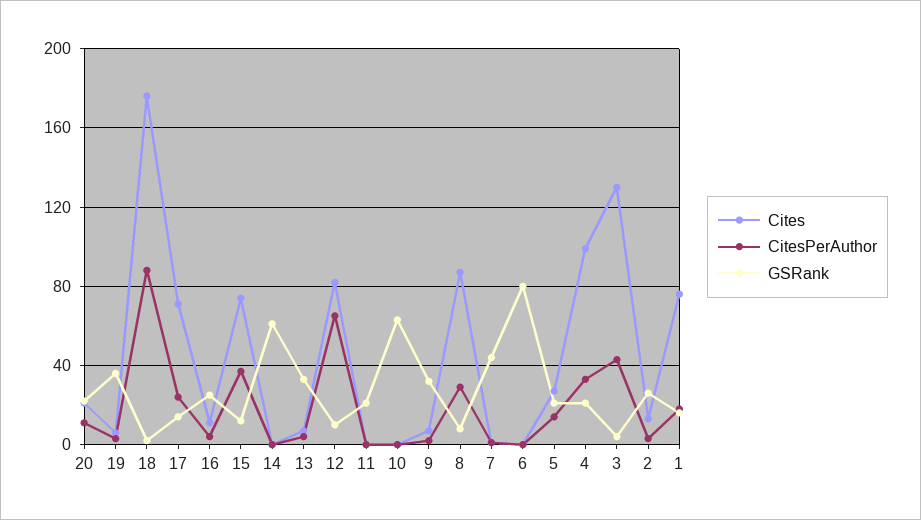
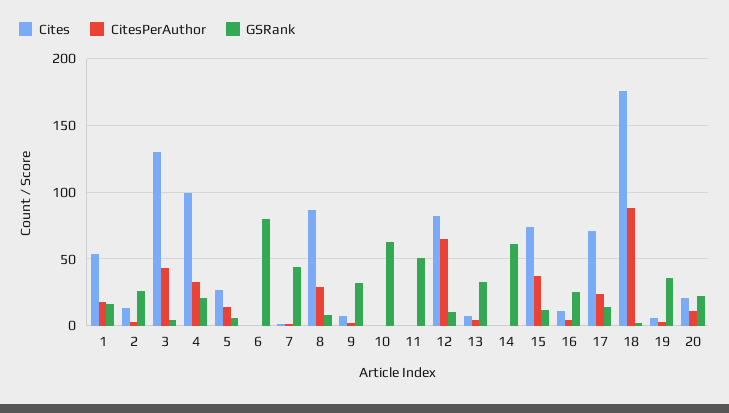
  {
    "Cites": {
      "20": 20,
      "19": 5,
      "18": 175,
      "17": 70,
      "16": 10,
      "15": 75,
      "14": 0,
      "13": 5,
      "12": 80,
      "11": 0,
      "10": 0,
      "9": 5,
      "8": 85,
      "7": 0,
      "6": 0,
      "5": 25,
      "4": 100,
      "3": 130,
      "2": 15,
-     "1": 75
+     "1": 55
    },
    "CitesPerAuthor": {
      "20": 10,
      "19": 5,
      "18": 90,
      "17": 25,
      "16": 5,
      "15": 35,
      "14": 0,
      "13": 5,
      "12": 65,
      "11": 0,
      "10": 0,
      "9": 0,
      "8": 30,
      "7": 0,
      "6": 0,
      "5": 15,
      "4": 35,
      "3": 45,
      "2": 5,
      "1": 20
    },
    "GSRank": {
      "20": 20,
      "19": 35,
      "18": 0,
      "17": 15,
      "16": 25,
      "15": 10,
      "14": 60,
      "13": 35,
      "12": 10,
-     "11": 20,
+     "11": 50,
      "10": 65,
      "9": 30,
      "8": 10,
      "7": 45,
      "6": 80,
-     "5": 20,
+     "5": 5,
      "4": 20,
      "3": 5,
      "2": 25,
      "1": 15
    }
  }

